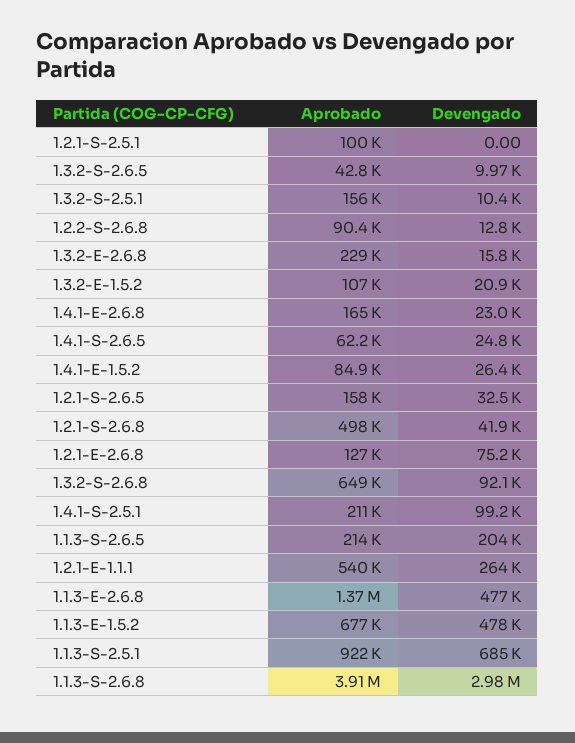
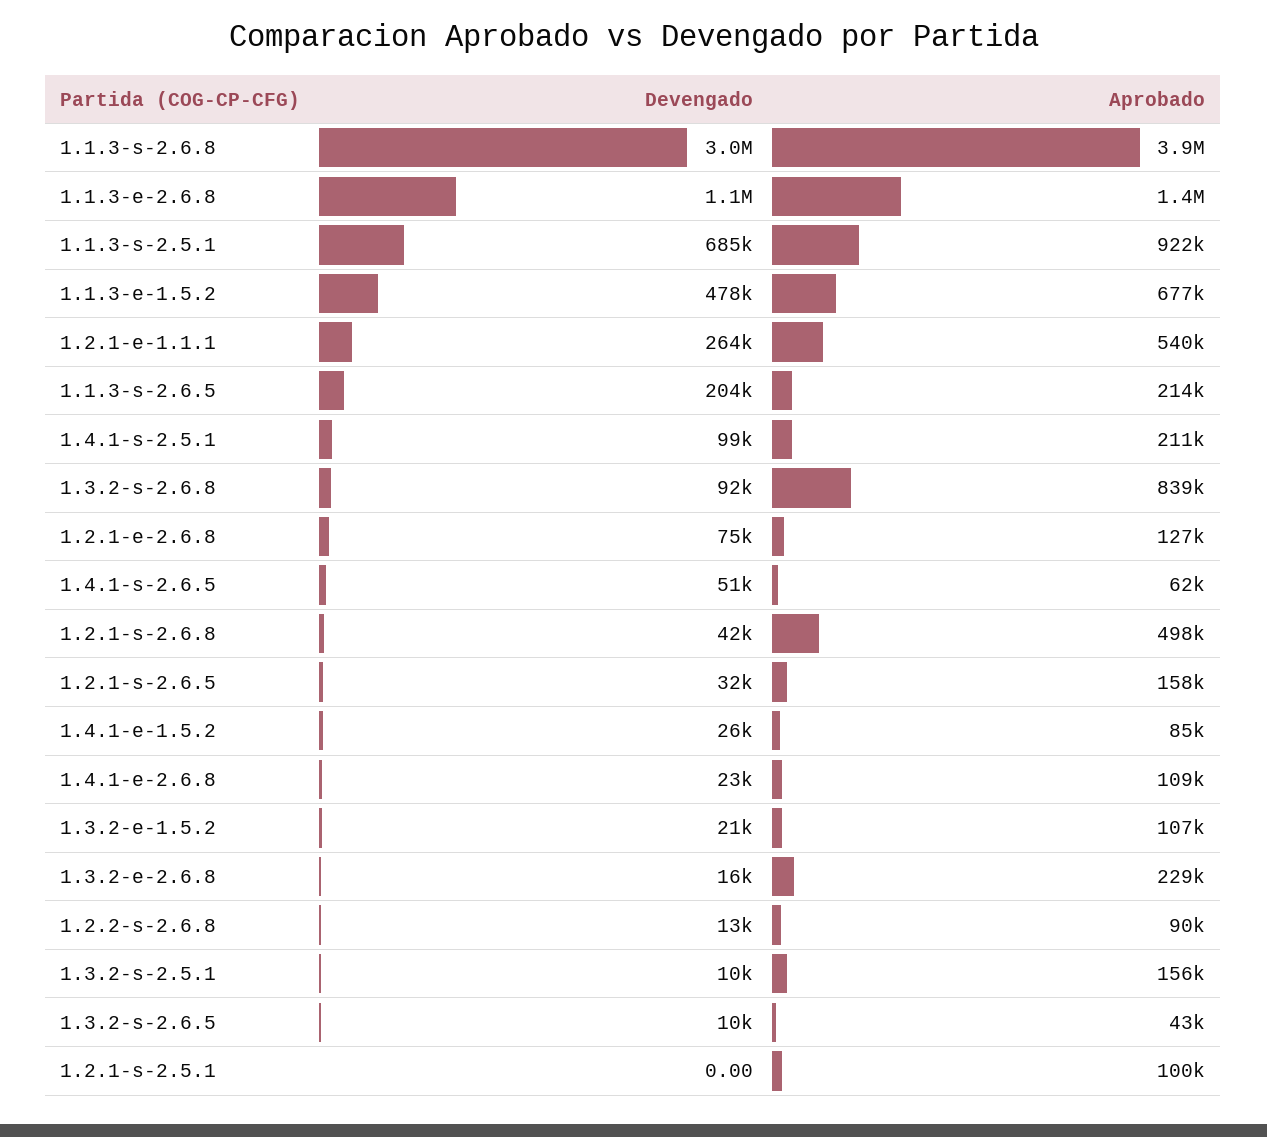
  {
    "Aprobado": {
      "1.2.1-S-2.5.1": 100000,
      "1.3.2-S-2.6.5": 42800,
      "1.3.2-S-2.5.1": 156000,
      "1.2.2-S-2.6.8": 90400,
      "1.3.2-E-2.6.8": 229000,
      "1.3.2-E-1.5.2": 107000,
-     "1.4.1-E-2.6.8": 165000,
+     "1.4.1-E-2.6.8": 109000,
      "1.4.1-S-2.6.5": 62200,
      "1.4.1-E-1.5.2": 84900,
      "1.2.1-S-2.6.5": 158000,
      "1.2.1-S-2.6.8": 498000,
      "1.2.1-E-2.6.8": 127000,
-     "1.3.2-S-2.6.8": 649000,
+     "1.3.2-S-2.6.8": 839000,
      "1.4.1-S-2.5.1": 211000,
      "1.1.3-S-2.6.5": 214000,
      "1.2.1-E-1.1.1": 540000,
      "1.1.3-E-2.6.8": 1370000,
      "1.1.3-E-1.5.2": 677000,
      "1.1.3-S-2.5.1": 922000,
      "1.1.3-S-2.6.8": 3910000
    },
    "Devengado": {
      "1.2.1-S-2.5.1": 0,
      "1.3.2-S-2.6.5": 9970,
      "1.3.2-S-2.5.1": 10400,
      "1.2.2-S-2.6.8": 12800,
      "1.3.2-E-2.6.8": 15800,
      "1.3.2-E-1.5.2": 20900,
      "1.4.1-E-2.6.8": 23000,
-     "1.4.1-S-2.6.5": 24800,
+     "1.4.1-S-2.6.5": 51000,
      "1.4.1-E-1.5.2": 26400,
      "1.2.1-S-2.6.5": 32500,
      "1.2.1-S-2.6.8": 41900,
      "1.2.1-E-2.6.8": 75200,
      "1.3.2-S-2.6.8": 92100,
      "1.4.1-S-2.5.1": 99200,
      "1.1.3-S-2.6.5": 204000,
      "1.2.1-E-1.1.1": 264000,
-     "1.1.3-E-2.6.8": 477000,
+     "1.1.3-E-2.6.8": 1100000,
      "1.1.3-E-1.5.2": 478000,
      "1.1.3-S-2.5.1": 685000,
      "1.1.3-S-2.6.8": 2980000
    }
  }

